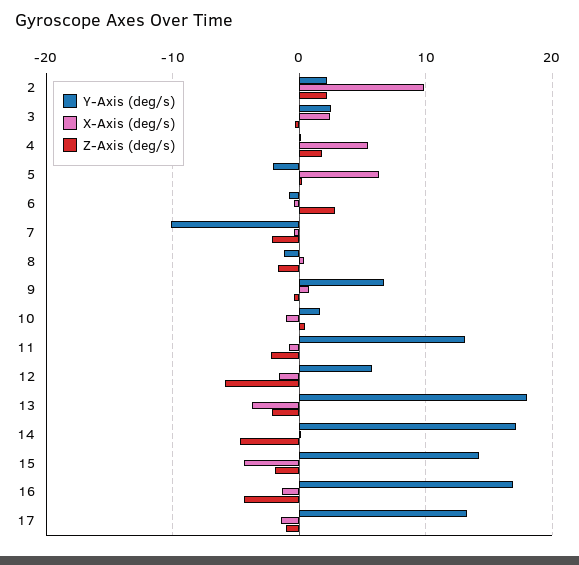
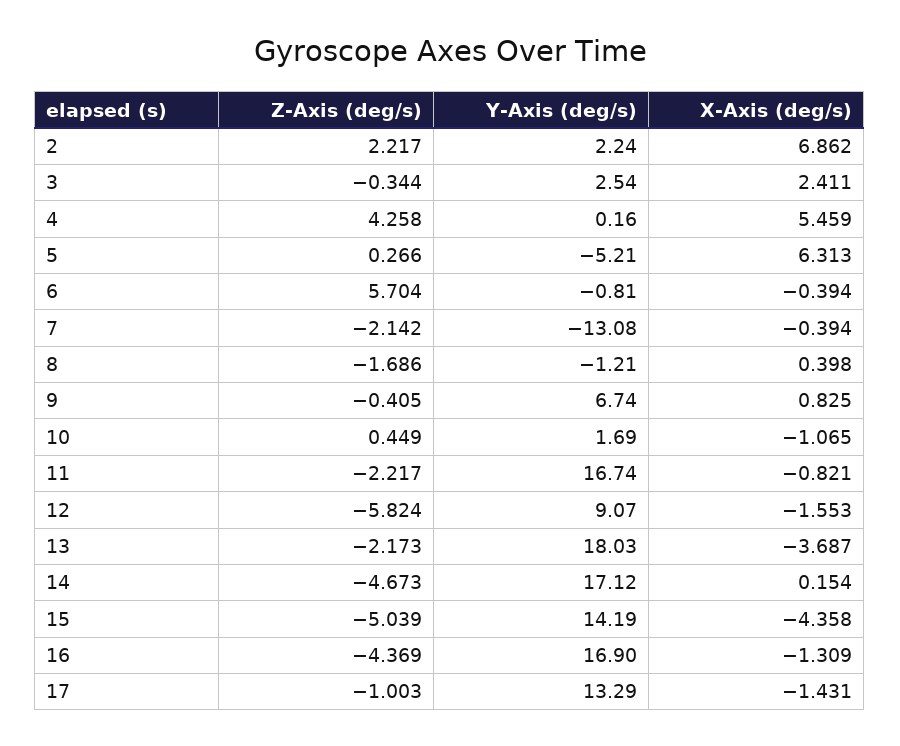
  {
    "Y-Axis (deg/s)": {
      "2": 2.24,
      "3": 2.54,
      "4": 0.16,
-     "5": -2,
+     "5": -5.21,
      "6": -0.81,
-     "7": -10,
+     "7": -13.08,
      "8": -1.21,
      "9": 6.74,
      "10": 1.69,
-     "11": 13,
+     "11": 16.74,
-     "12": 6,
+     "12": 9.07,
      "13": 18.03,
      "14": 17.12,
      "15": 14.19,
      "16": 16.9,
      "17": 13.29
    },
    "X-Axis (deg/s)": {
-     "2": 10,
+     "2": 6.862,
      "3": 2.411,
      "4": 5.459,
      "5": 6.313,
      "6": -0.394,
      "7": -0.394,
      "8": 0.398,
      "9": 0.825,
      "10": -1.065,
      "11": -0.821,
      "12": -1.553,
      "13": -3.687,
      "14": 0.154,
      "15": -4.358,
      "16": -1.309,
      "17": -1.431
    },
    "Z-Axis (deg/s)": {
      "2": 2.217,
      "3": -0.344,
-     "4": 2,
+     "4": 4.258,
      "5": 0.266,
-     "6": 3,
+     "6": 5.704,
      "7": -2.142,
      "8": -1.686,
      "9": -0.405,
      "10": 0.449,
      "11": -2.217,
      "12": -5.824,
      "13": -2.173,
      "14": -4.673,
-     "15": -2,
+     "15": -5.039,
      "16": -4.369,
      "17": -1.003
    }
  }

